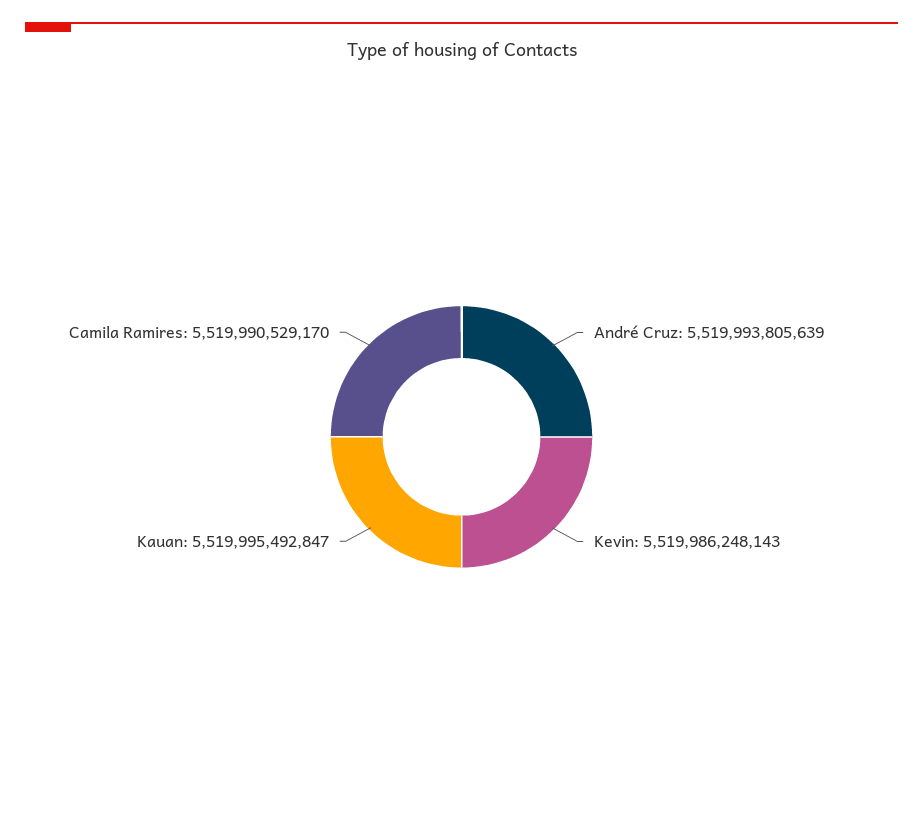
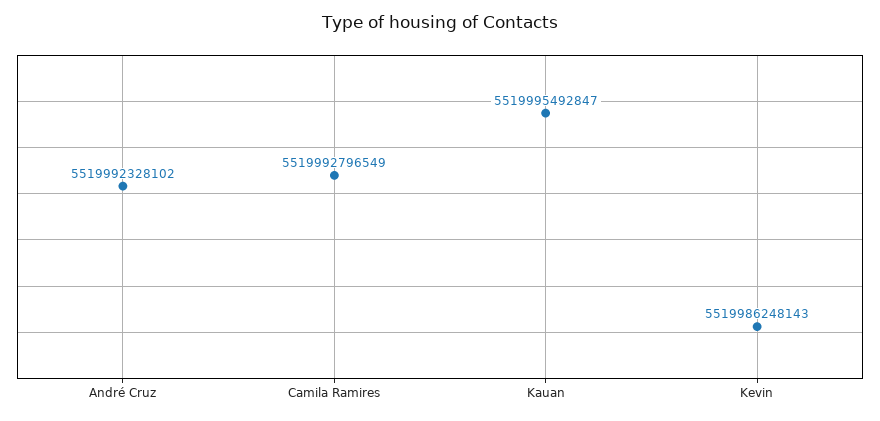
  {
-   "André Cruz": 5519993805639,
+   "André Cruz": 5519992328102,
    "Kevin": 5519986248143,
    "Kauan": 5519995492847,
-   "Camila Ramires": 5519990529170
+   "Camila Ramires": 5519992796549
  }

